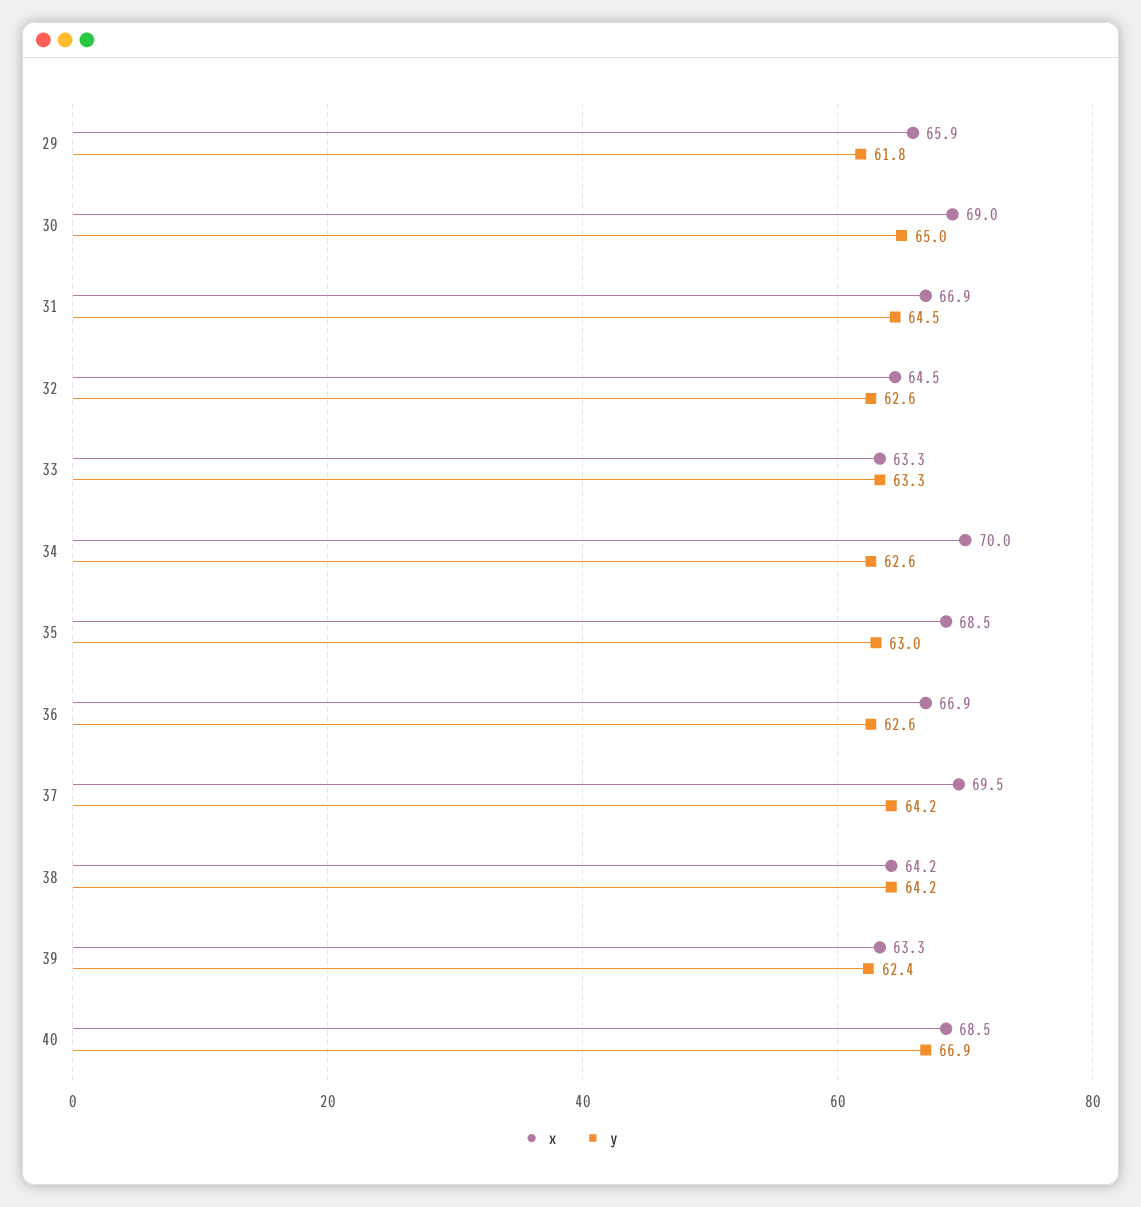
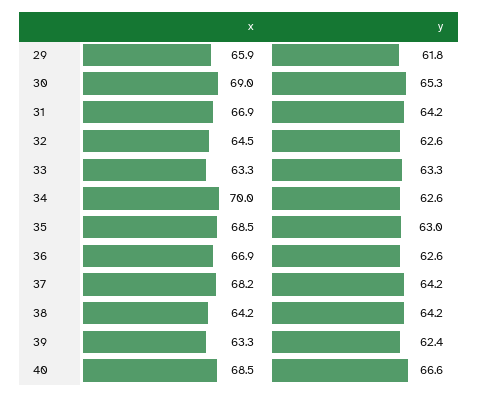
  {
    "x": {
      "29": 65.9,
      "30": 69,
      "31": 66.9,
      "32": 64.5,
      "33": 63.3,
      "34": 70,
      "35": 68.5,
      "36": 66.9,
-     "37": 69.5,
+     "37": 68.2,
      "38": 64.2,
      "39": 63.3,
      "40": 68.5
    },
    "y": {
      "29": 61.8,
-     "30": 65,
+     "30": 65.3,
-     "31": 64.5,
+     "31": 64.2,
      "32": 62.6,
      "33": 63.3,
      "34": 62.6,
      "35": 63,
      "36": 62.6,
      "37": 64.2,
      "38": 64.2,
      "39": 62.4,
-     "40": 66.9
+     "40": 66.6
    }
  }

